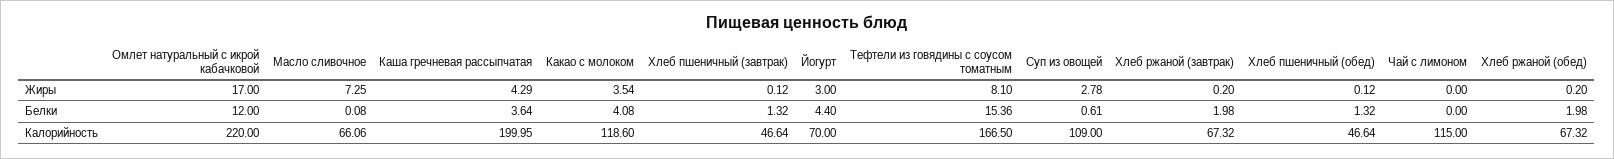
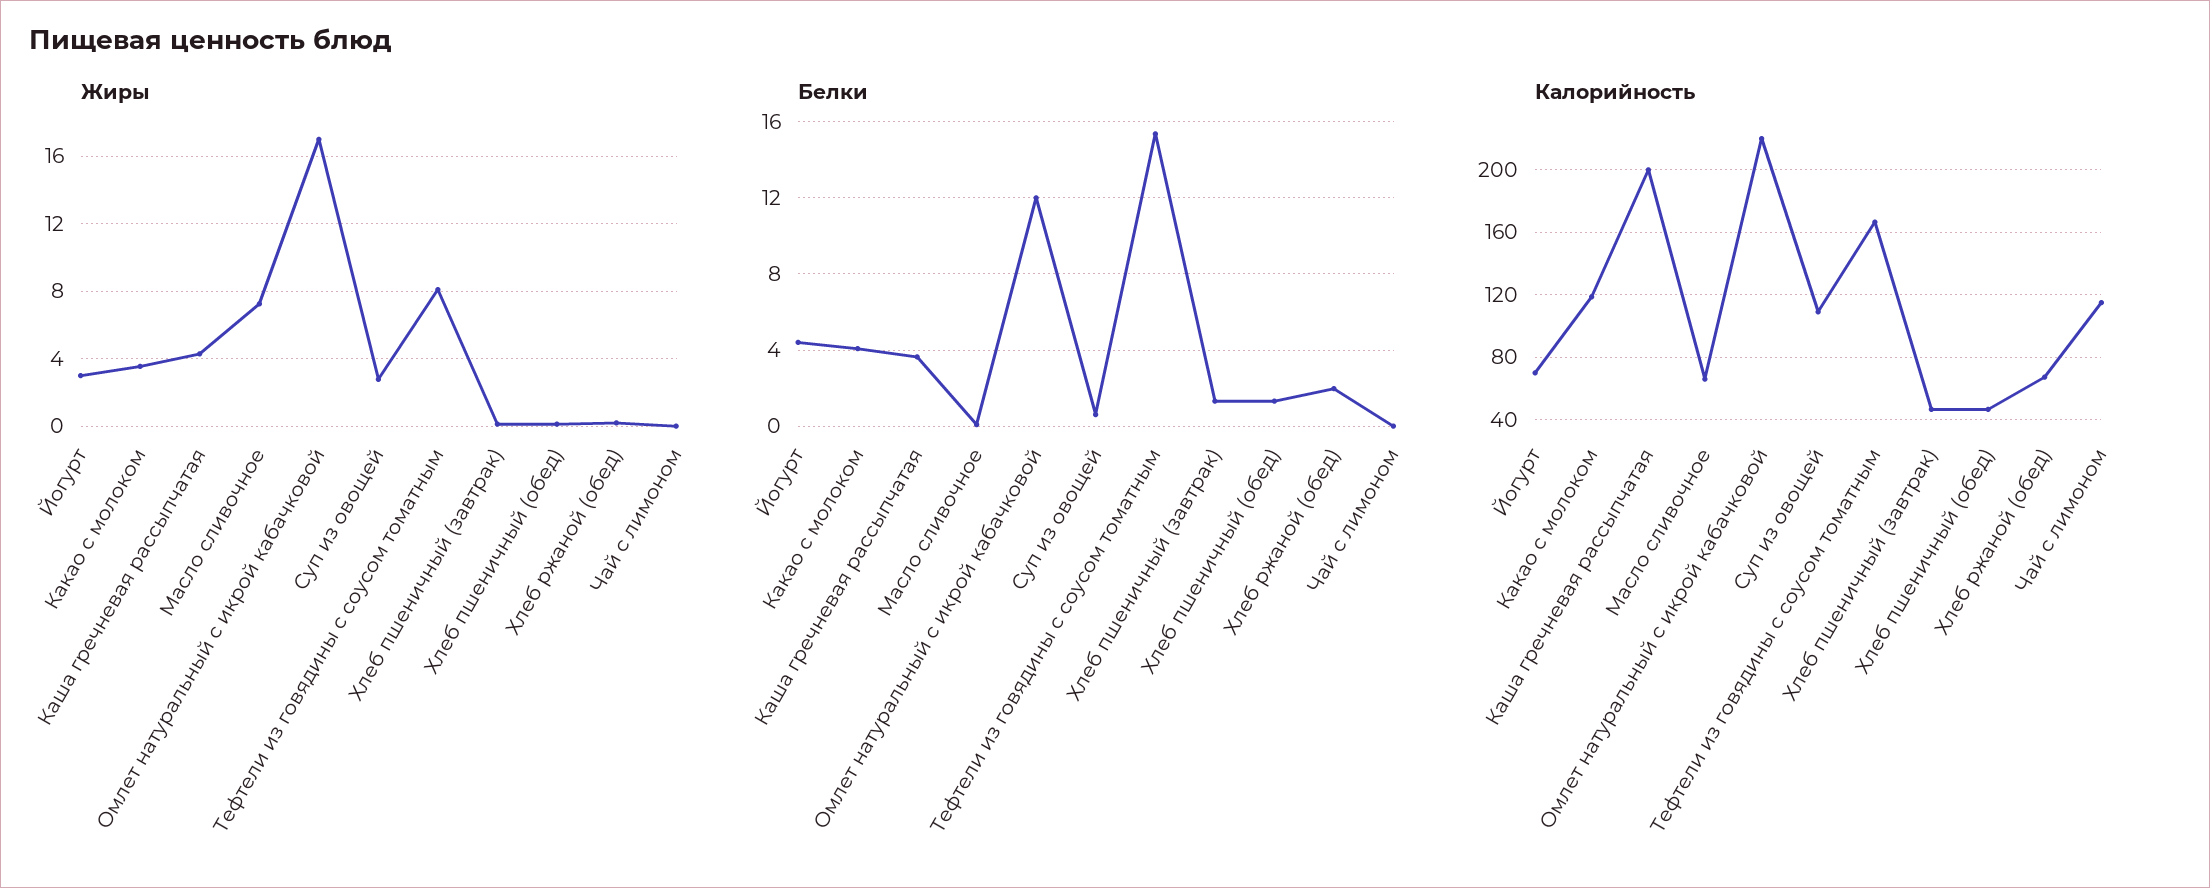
  {
    "Жиры": {
      "Омлет натуральный с икрой кабачковой": 17,
      "Масло сливочное": 7.25,
      "Каша гречневая рассыпчатая": 4.29,
      "Какао с молоком": 3.54,
      "Хлеб пшеничный (завтрак)": 0.12,
      "Йогурт": 3,
      "Тефтели из говядины с соусом томатным": 8.1,
      "Суп из овощей": 2.78,
-     "Хлеб ржаной (завтрак)": 0.2,
      "Хлеб пшеничный (обед)": 0.12,
      "Чай с лимоном": 0,
      "Хлеб ржаной (обед)": 0.2
    },
    "Белки": {
      "Омлет натуральный с икрой кабачковой": 12,
      "Масло сливочное": 0.08,
      "Каша гречневая рассыпчатая": 3.64,
      "Какао с молоком": 4.08,
      "Хлеб пшеничный (завтрак)": 1.32,
      "Йогурт": 4.4,
      "Тефтели из говядины с соусом томатным": 15.36,
      "Суп из овощей": 0.61,
-     "Хлеб ржаной (завтрак)": 1.98,
      "Хлеб пшеничный (обед)": 1.32,
      "Чай с лимоном": 0,
      "Хлеб ржаной (обед)": 1.98
    },
    "Калорийность": {
      "Омлет натуральный с икрой кабачковой": 220,
      "Масло сливочное": 66.06,
      "Каша гречневая рассыпчатая": 199.95,
      "Какао с молоком": 118.6,
      "Хлеб пшеничный (завтрак)": 46.64,
      "Йогурт": 70,
      "Тефтели из говядины с соусом томатным": 166.5,
      "Суп из овощей": 109,
-     "Хлеб ржаной (завтрак)": 67.32,
      "Хлеб пшеничный (обед)": 46.64,
      "Чай с лимоном": 115,
      "Хлеб ржаной (обед)": 67.32
    }
  }

